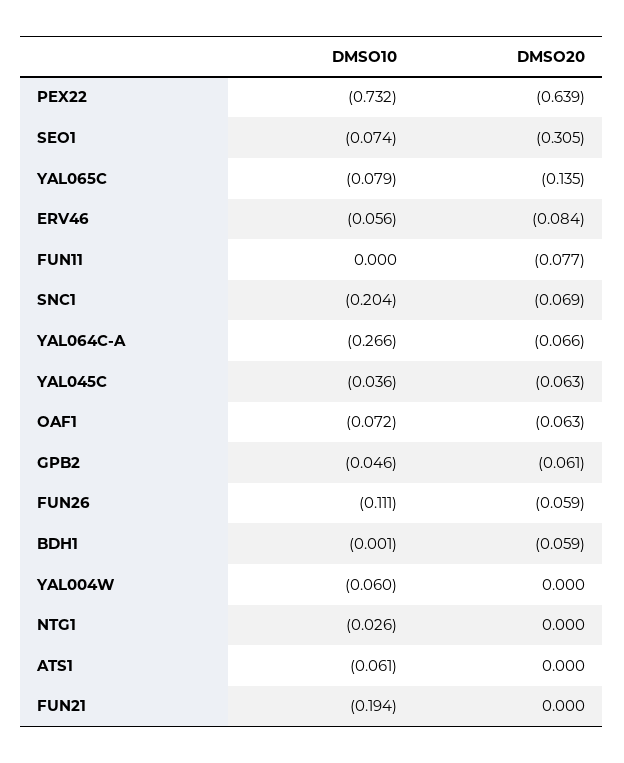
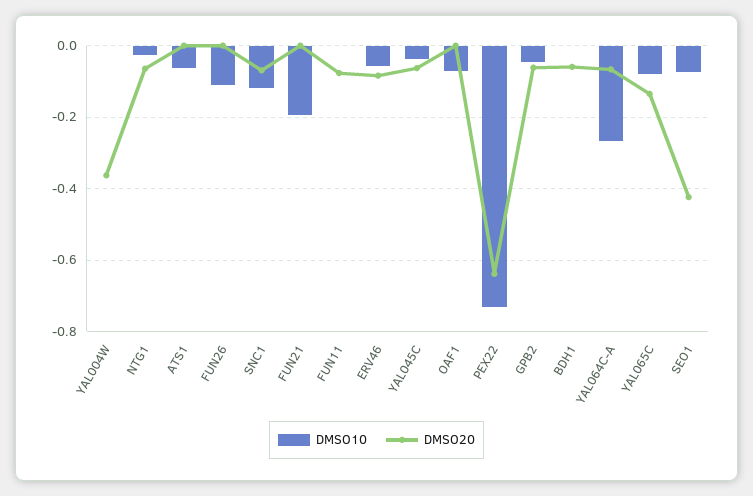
  {
    "DMSO10": {
      "PEX22": -0.732,
      "SEO1": -0.074,
      "YAL065C": -0.079,
      "ERV46": -0.056,
      "FUN11": 0,
-     "SNC1": -0.204,
+     "SNC1": -0.12,
      "YAL064C-A": -0.266,
      "YAL045C": -0.036,
      "OAF1": -0.072,
      "GPB2": -0.046,
      "FUN26": -0.111,
      "BDH1": -0.001,
-     "YAL004W": -0.06,
+     "YAL004W": 0,
      "NTG1": -0.026,
      "ATS1": -0.061,
      "FUN21": -0.194
    },
    "DMSO20": {
      "PEX22": -0.639,
-     "SEO1": -0.305,
+     "SEO1": -0.42,
      "YAL065C": -0.135,
      "ERV46": -0.084,
      "FUN11": -0.077,
      "SNC1": -0.069,
      "YAL064C-A": -0.066,
      "YAL045C": -0.063,
-     "OAF1": -0.063,
+     "OAF1": 0,
      "GPB2": -0.061,
-     "FUN26": -0.059,
+     "FUN26": 0,
      "BDH1": -0.059,
-     "YAL004W": 0,
+     "YAL004W": -0.36,
-     "NTG1": 0,
+     "NTG1": -0.06,
      "ATS1": 0,
      "FUN21": 0
    }
  }

